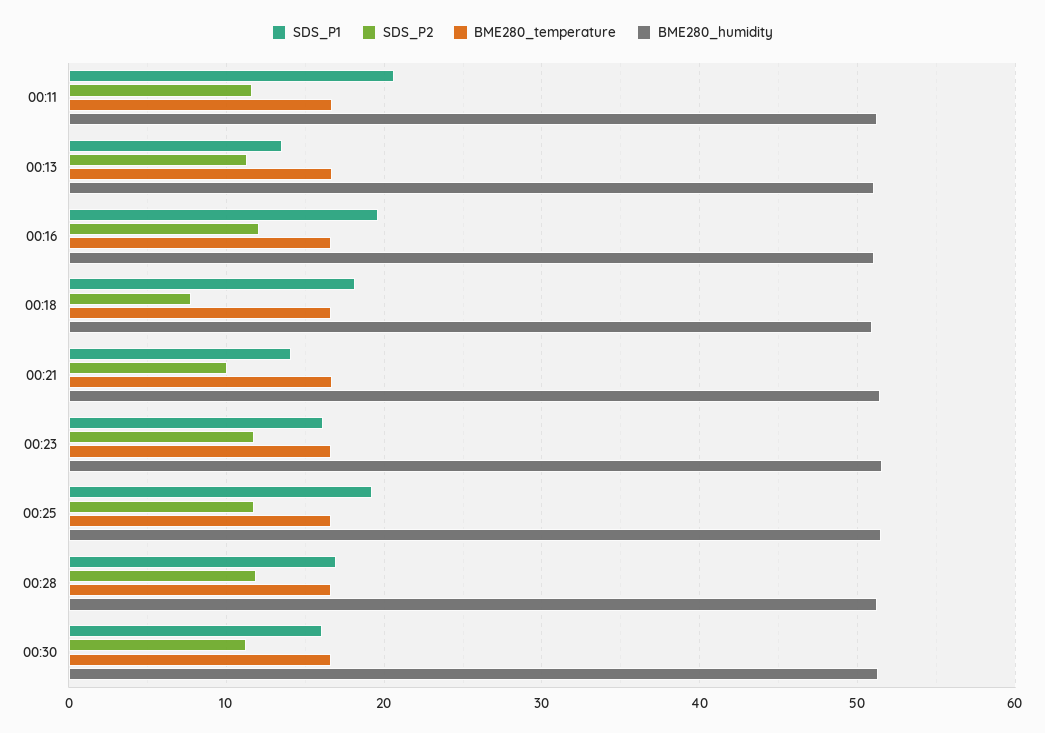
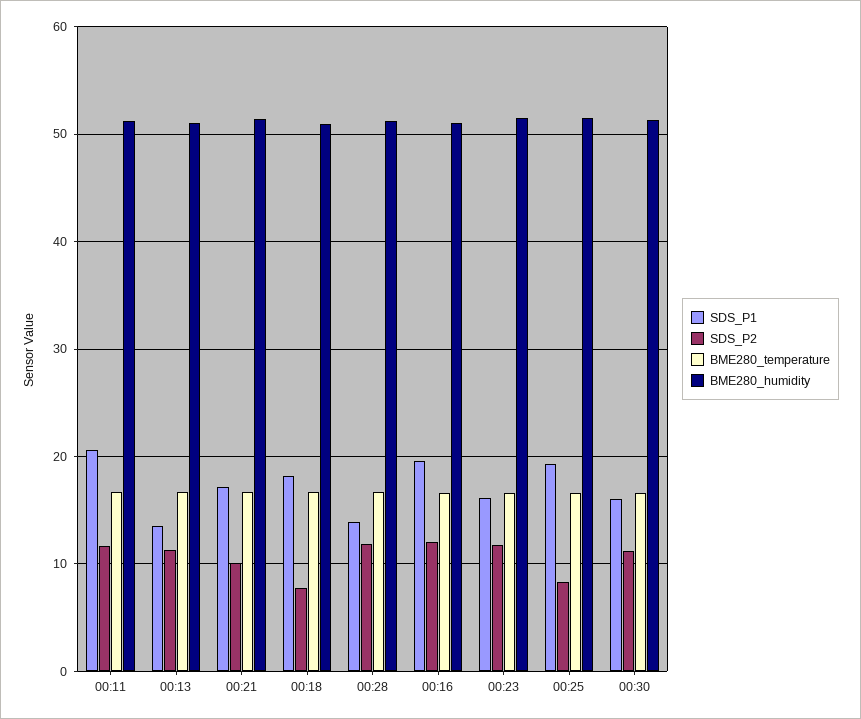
  {
    "SDS_P1": {
      "00:11": 21,
      "00:13": 14,
      "00:16": 20,
      "00:18": 18,
-     "00:21": 14,
+     "00:21": 17,
      "00:23": 16,
      "00:25": 19,
-     "00:28": 17,
+     "00:28": 14,
      "00:30": 16
    },
    "SDS_P2": {
      "00:11": 12,
      "00:13": 11,
      "00:16": 12,
      "00:18": 8,
      "00:21": 10,
      "00:23": 12,
-     "00:25": 12,
+     "00:25": 8,
      "00:28": 12,
      "00:30": 11
    },
    "BME280_temperature": {
      "00:11": 17,
      "00:13": 17,
      "00:16": 17,
      "00:18": 17,
      "00:21": 17,
      "00:23": 17,
      "00:25": 17,
      "00:28": 17,
      "00:30": 17
    },
    "BME280_humidity": {
      "00:11": 51,
      "00:13": 51,
      "00:16": 51,
      "00:18": 51,
      "00:21": 51,
      "00:23": 52,
      "00:25": 51,
      "00:28": 51,
      "00:30": 51
    }
  }

